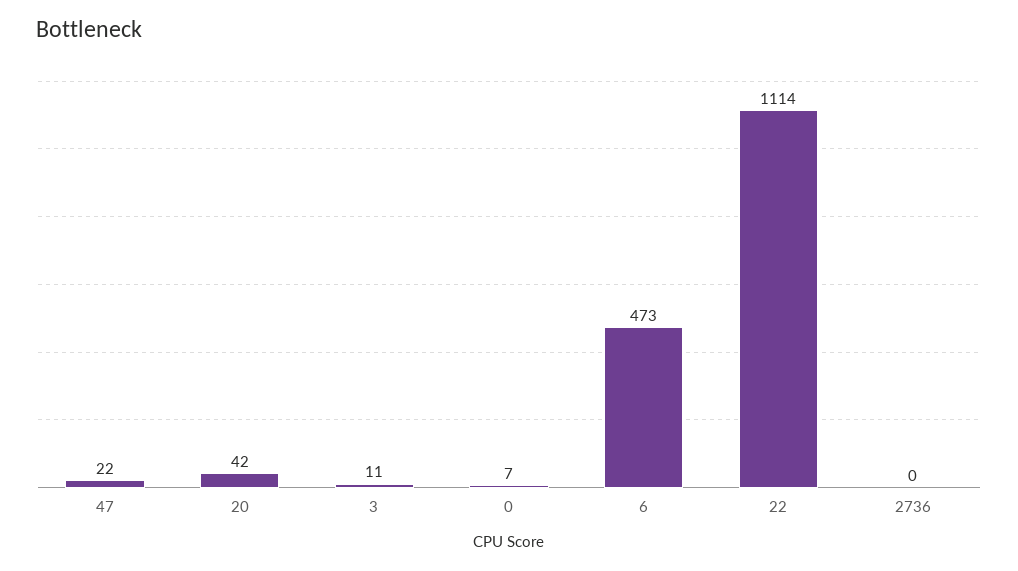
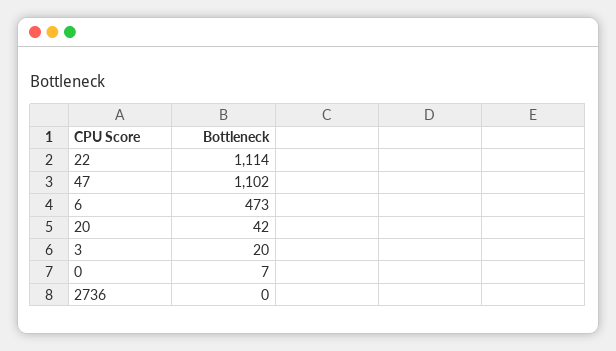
  {
-   "47": 22,
+   "47": 1102,
    "20": 42,
-   "3": 11,
+   "3": 20,
    "0": 7,
    "6": 473,
    "22": 1114,
    "2736": 0
  }

